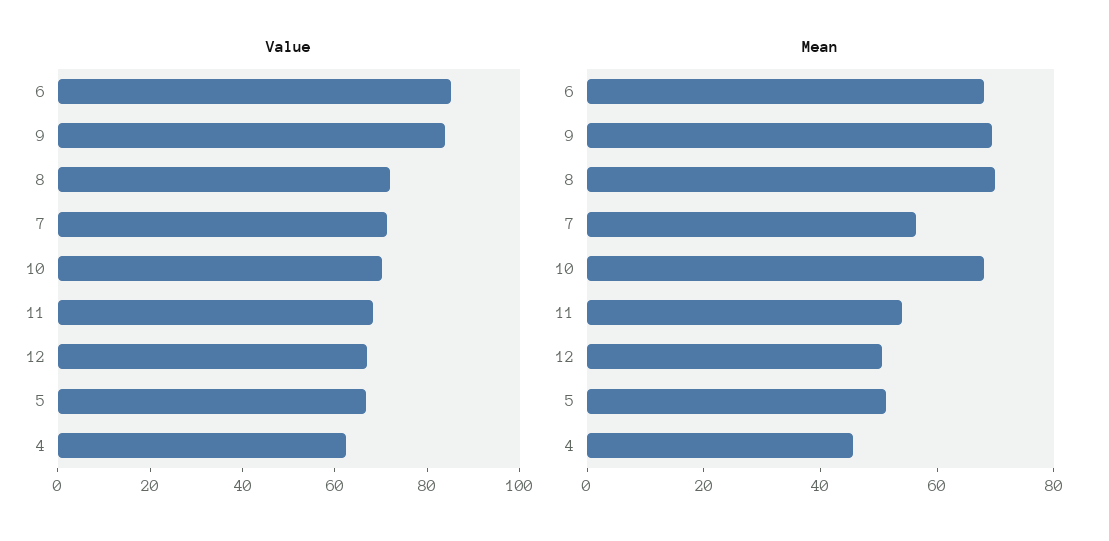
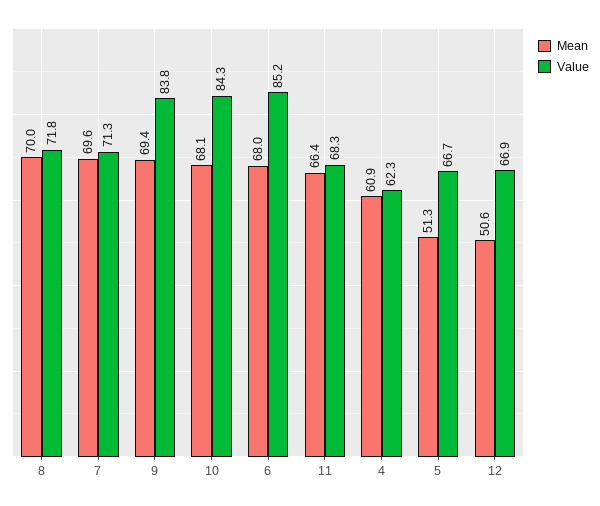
  {
    "Value": {
      "6": 85.2,
      "9": 83.8,
      "8": 71.8,
      "7": 71.3,
-     "10": 70,
+     "10": 84.3,
      "11": 68.3,
      "12": 66.9,
      "5": 66.7,
      "4": 62.3
    },
    "Mean": {
      "6": 68,
      "9": 69.4,
      "8": 70,
-     "7": 55,
+     "7": 69.6,
      "10": 68.1,
-     "11": 55,
+     "11": 66.4,
      "12": 50.6,
      "5": 51.3,
-     "4": 45
+     "4": 60.9
    }
  }

